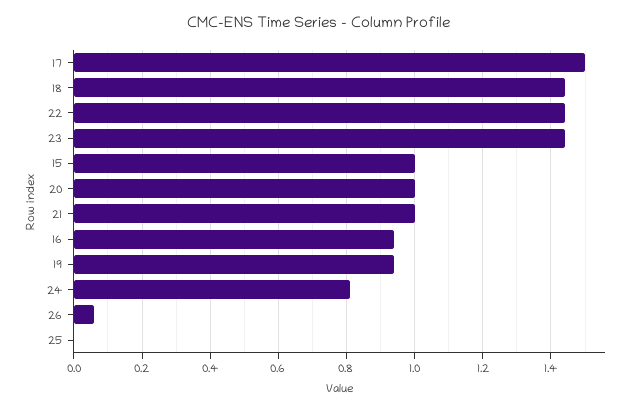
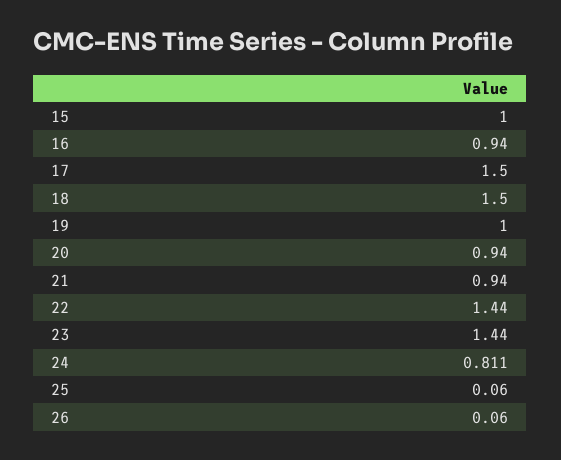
  {
    "17": 1.5,
-   "18": 1.44,
+   "18": 1.5,
    "22": 1.44,
    "23": 1.44,
    "15": 1,
-   "20": 1,
+   "20": 0.94,
-   "21": 1,
+   "21": 0.94,
    "16": 0.94,
-   "19": 0.94,
+   "19": 1,
    "24": 0.811,
    "26": 0.06,
-   "25": 0
+   "25": 0.06
  }

